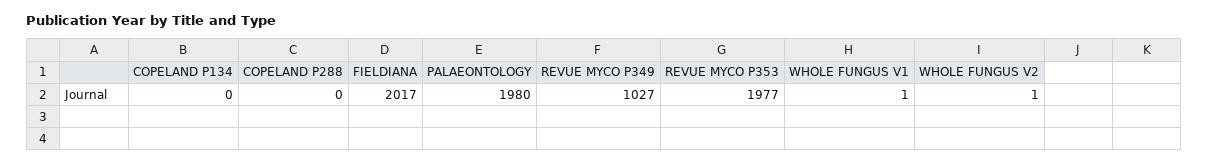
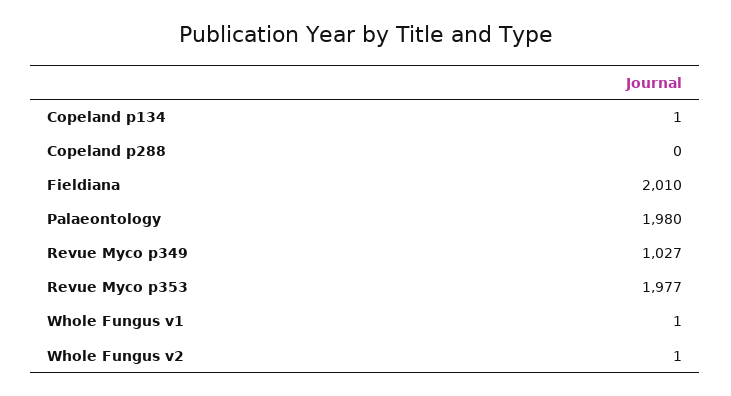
  {
-   "COPELAND P134": 0,
+   "COPELAND P134": 1,
    "COPELAND P288": 0,
-   "FIELDIANA": 2017,
+   "FIELDIANA": 2010,
    "PALAEONTOLOGY": 1980,
    "REVUE MYCO P349": 1027,
    "REVUE MYCO P353": 1977,
    "WHOLE FUNGUS V1": 1,
    "WHOLE FUNGUS V2": 1
  }

